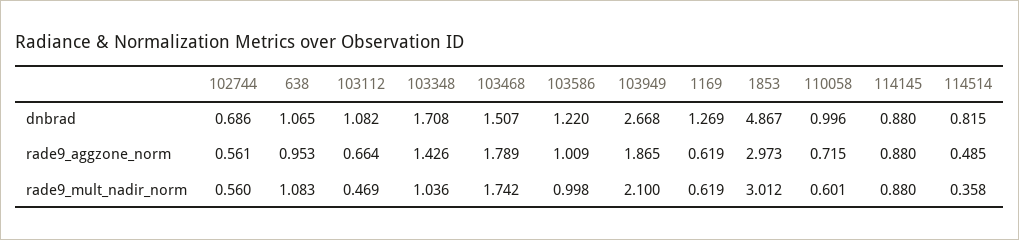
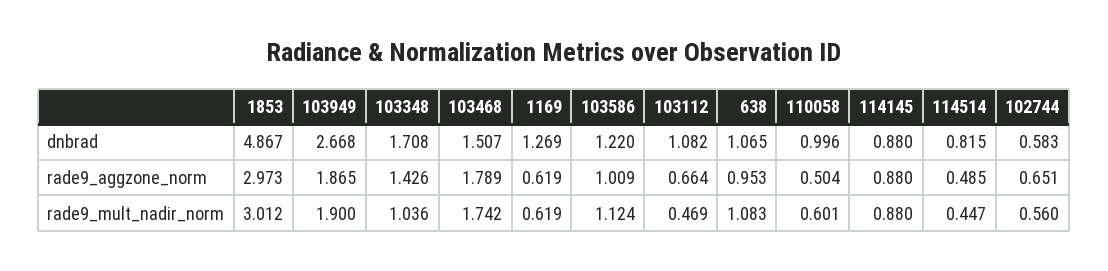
  {
    "102744": {
-     "dnbrad": 0.686,
+     "dnbrad": 0.583,
-     "rade9_aggzone_norm": 0.561,
+     "rade9_aggzone_norm": 0.651,
      "rade9_mult_nadir_norm": 0.56
    },
    "638": {
      "dnbrad": 1.065,
      "rade9_aggzone_norm": 0.953,
      "rade9_mult_nadir_norm": 1.083
    },
    "103112": {
      "dnbrad": 1.082,
      "rade9_aggzone_norm": 0.664,
      "rade9_mult_nadir_norm": 0.469
    },
    "103348": {
      "dnbrad": 1.708,
      "rade9_aggzone_norm": 1.426,
      "rade9_mult_nadir_norm": 1.036
    },
    "103468": {
      "dnbrad": 1.507,
      "rade9_aggzone_norm": 1.789,
      "rade9_mult_nadir_norm": 1.742
    },
    "103586": {
      "dnbrad": 1.22,
      "rade9_aggzone_norm": 1.009,
-     "rade9_mult_nadir_norm": 0.998
+     "rade9_mult_nadir_norm": 1.124
    },
    "103949": {
      "dnbrad": 2.668,
      "rade9_aggzone_norm": 1.865,
-     "rade9_mult_nadir_norm": 2.1
+     "rade9_mult_nadir_norm": 1.9
    },
    "1169": {
      "dnbrad": 1.269,
      "rade9_aggzone_norm": 0.619,
      "rade9_mult_nadir_norm": 0.619
    },
    "1853": {
      "dnbrad": 4.867,
      "rade9_aggzone_norm": 2.973,
      "rade9_mult_nadir_norm": 3.012
    },
    "110058": {
      "dnbrad": 0.996,
-     "rade9_aggzone_norm": 0.715,
+     "rade9_aggzone_norm": 0.504,
      "rade9_mult_nadir_norm": 0.601
    },
    "114145": {
      "dnbrad": 0.88,
      "rade9_aggzone_norm": 0.88,
      "rade9_mult_nadir_norm": 0.88
    },
    "114514": {
      "dnbrad": 0.815,
      "rade9_aggzone_norm": 0.485,
-     "rade9_mult_nadir_norm": 0.358
+     "rade9_mult_nadir_norm": 0.447
    }
  }

